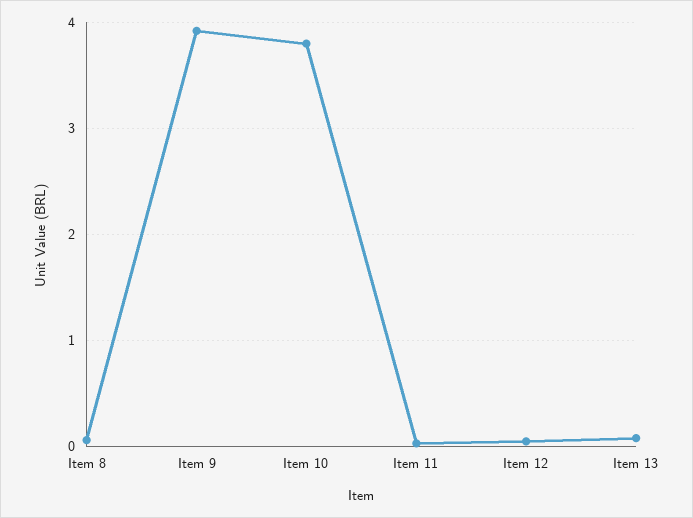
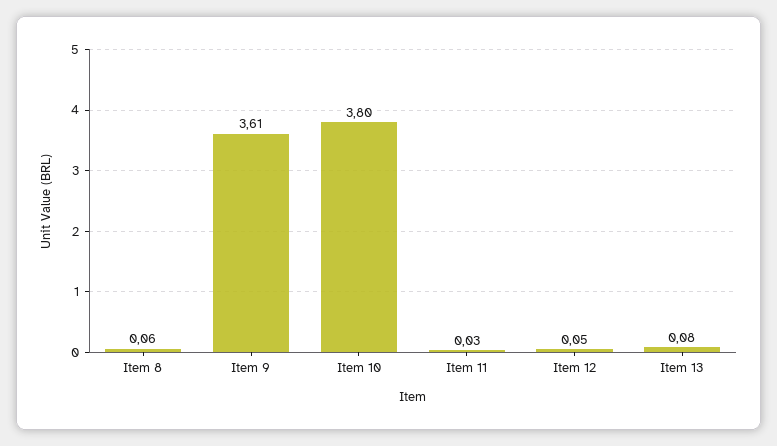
  {
    "Item 8": 0.06,
-   "Item 9": 3.9,
+   "Item 9": 3.61,
    "Item 10": 3.8,
    "Item 11": 0.03,
    "Item 12": 0.05,
    "Item 13": 0.08
  }

